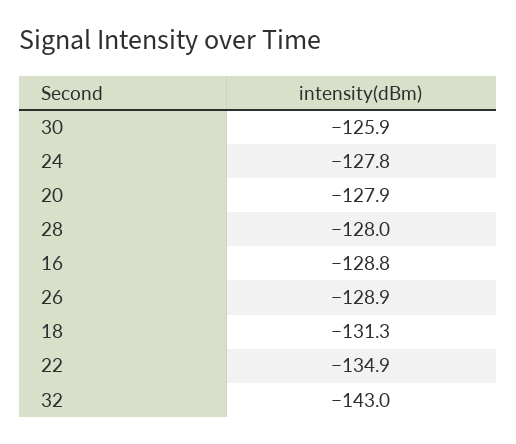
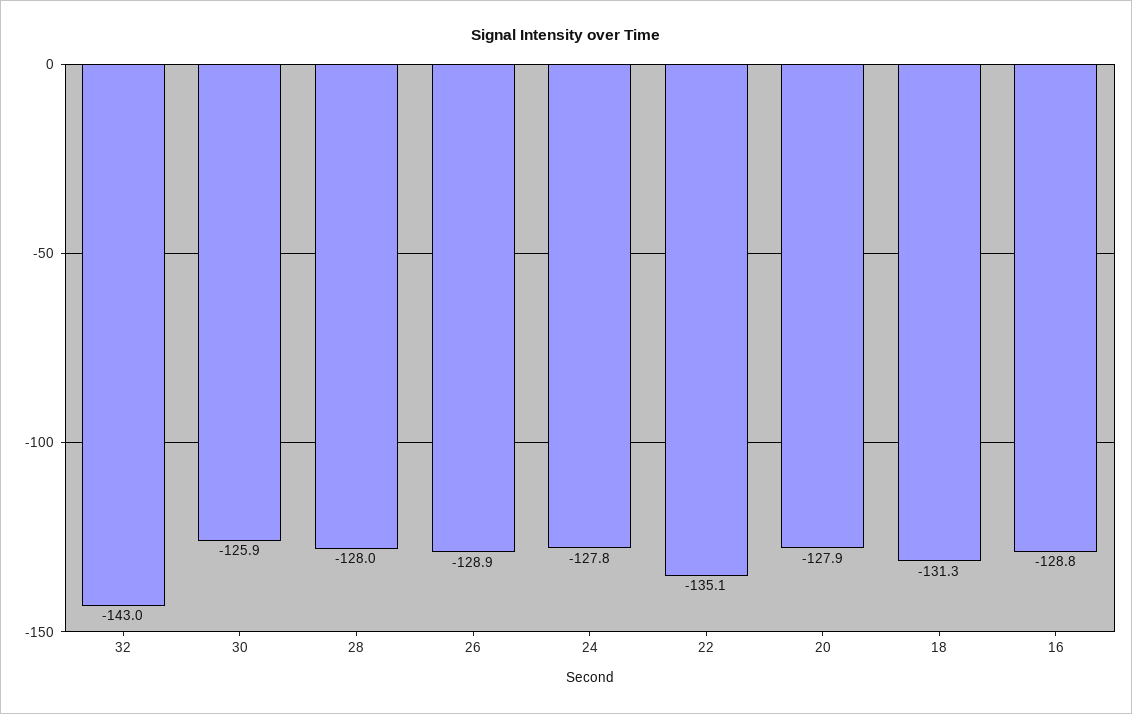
  {
    "30": -125.9,
    "24": -127.8,
    "20": -127.9,
    "28": -128,
    "16": -128.8,
    "26": -128.9,
    "18": -131.3,
-   "22": -134.9,
+   "22": -135.1,
    "32": -143
  }

